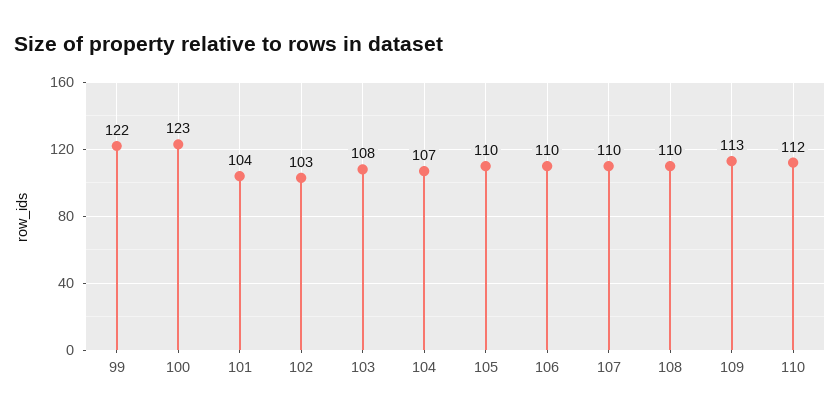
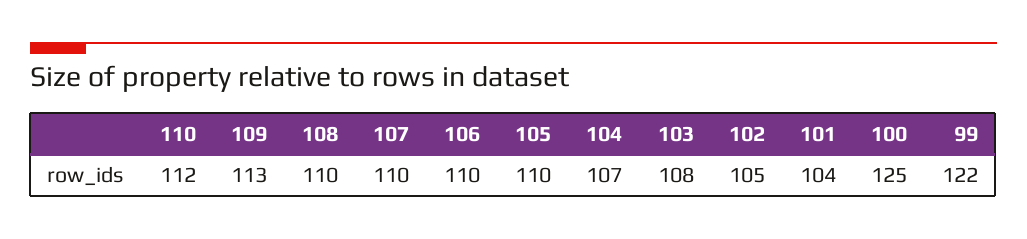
  {
    "99": 122,
-   "100": 123,
+   "100": 125,
    "101": 104,
-   "102": 103,
+   "102": 105,
    "103": 108,
    "104": 107,
    "105": 110,
    "106": 110,
    "107": 110,
    "108": 110,
    "109": 113,
    "110": 112
  }

